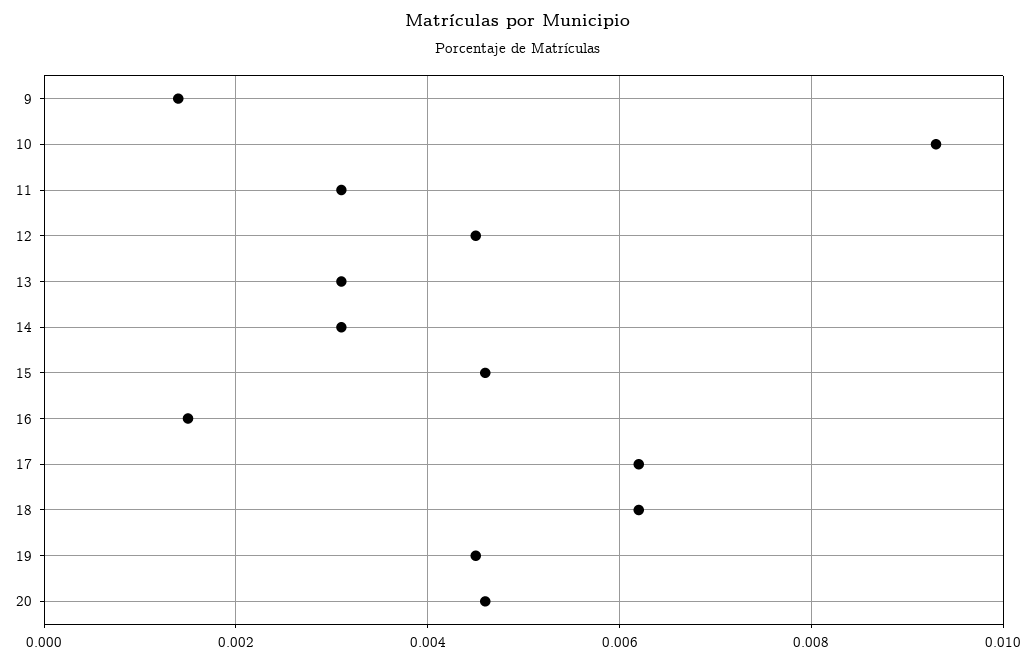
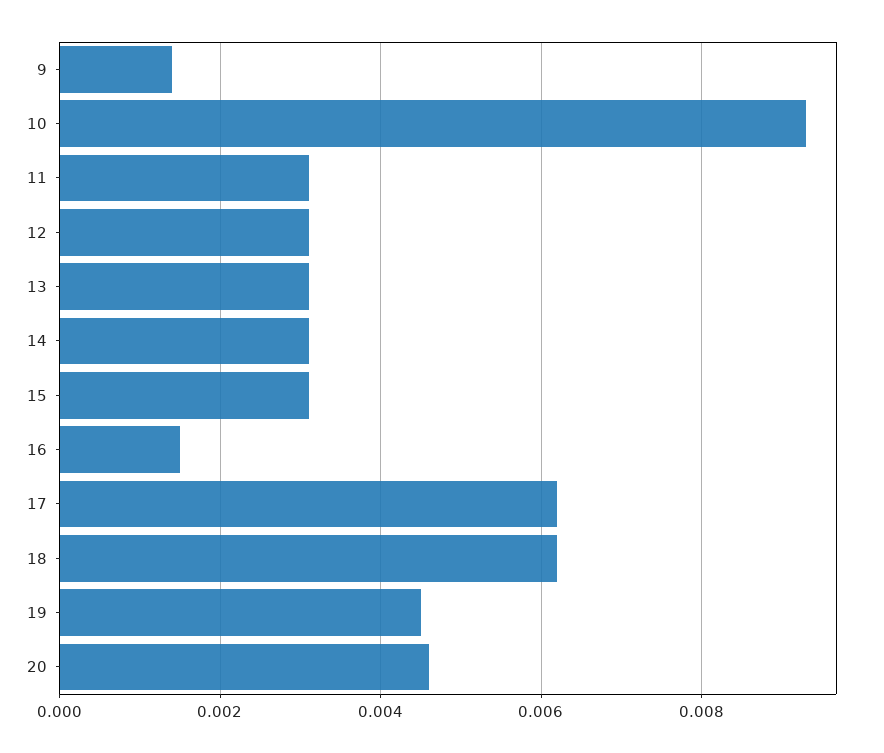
  {
    "9": 0.0015,
    "10": 0.0095,
    "11": 0.003,
-   "12": 0.0045,
+   "12": 0.003,
    "13": 0.003,
    "14": 0.003,
-   "15": 0.0045,
+   "15": 0.003,
    "16": 0.0015,
    "17": 0.006,
    "18": 0.006,
    "19": 0.0045,
    "20": 0.0045
  }

